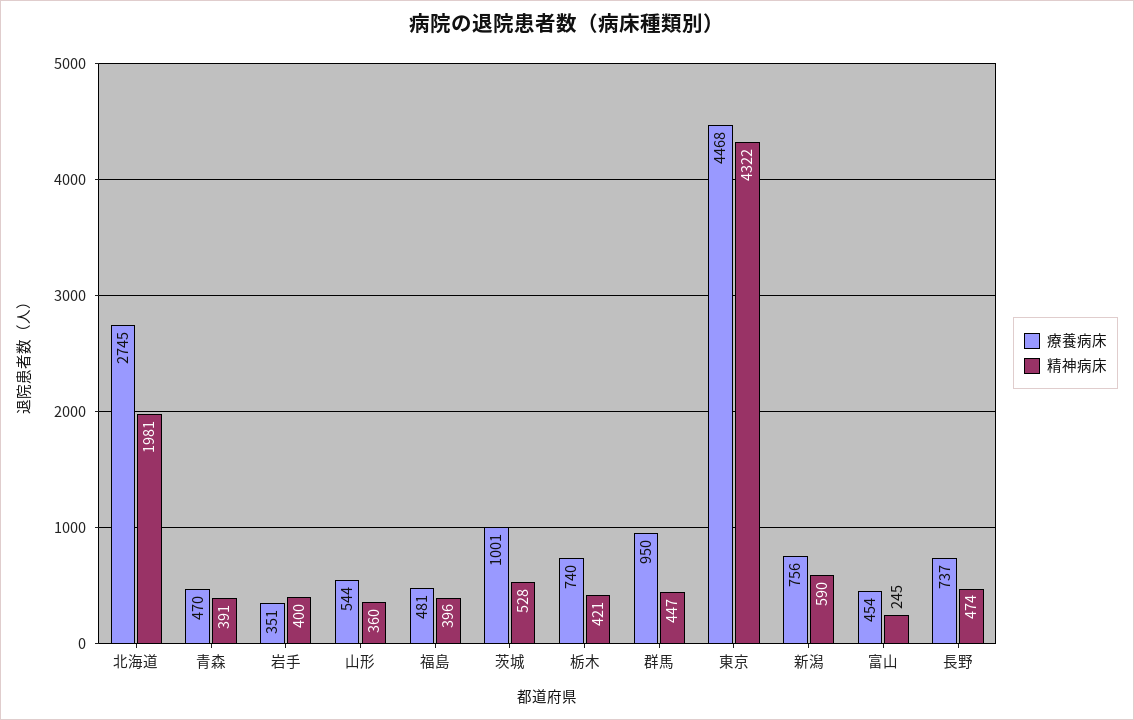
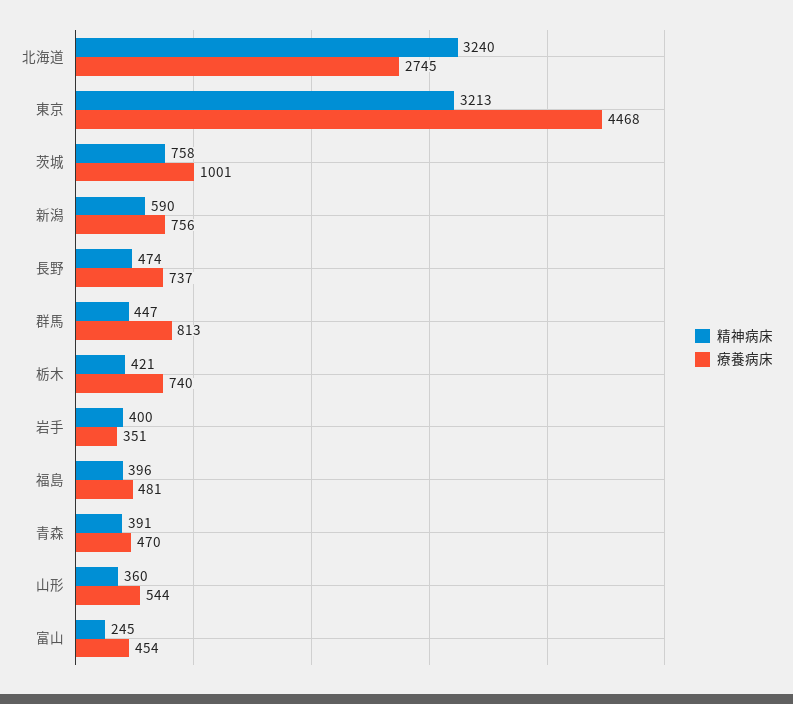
  {
    "療養病床": {
      "北海道": 2745,
      "青森": 470,
      "岩手": 351,
      "山形": 544,
      "福島": 481,
      "茨城": 1001,
      "栃木": 740,
-     "群馬": 950,
+     "群馬": 813,
      "東京": 4468,
      "新潟": 756,
      "富山": 454,
      "長野": 737
    },
    "精神病床": {
-     "北海道": 1981,
+     "北海道": 3240,
      "青森": 391,
      "岩手": 400,
      "山形": 360,
      "福島": 396,
-     "茨城": 528,
+     "茨城": 758,
      "栃木": 421,
      "群馬": 447,
-     "東京": 4322,
+     "東京": 3213,
      "新潟": 590,
      "富山": 245,
      "長野": 474
    }
  }

